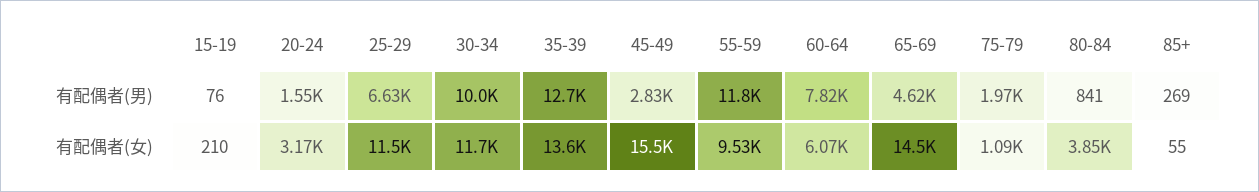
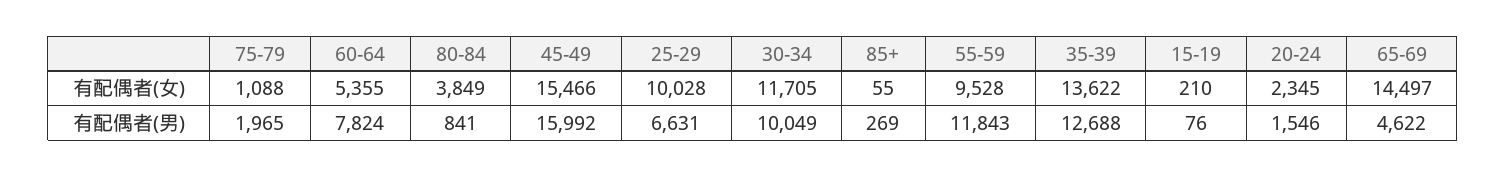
  {
    "15-19": {
      "有配偶者(男)": 76,
      "有配偶者(女)": 210
    },
    "20-24": {
      "有配偶者(男)": 1546,
-     "有配偶者(女)": 3170
+     "有配偶者(女)": 2345
    },
    "25-29": {
      "有配偶者(男)": 6631,
-     "有配偶者(女)": 11500
+     "有配偶者(女)": 10028
    },
    "30-34": {
      "有配偶者(男)": 10049,
      "有配偶者(女)": 11705
    },
    "35-39": {
      "有配偶者(男)": 12688,
      "有配偶者(女)": 13622
    },
    "45-49": {
-     "有配偶者(男)": 2830,
+     "有配偶者(男)": 15992,
      "有配偶者(女)": 15466
    },
    "55-59": {
      "有配偶者(男)": 11843,
      "有配偶者(女)": 9528
    },
    "60-64": {
      "有配偶者(男)": 7824,
-     "有配偶者(女)": 6070
+     "有配偶者(女)": 5355
    },
    "65-69": {
      "有配偶者(男)": 4622,
      "有配偶者(女)": 14497
    },
    "75-79": {
      "有配偶者(男)": 1965,
      "有配偶者(女)": 1088
    },
    "80-84": {
      "有配偶者(男)": 841,
      "有配偶者(女)": 3849
    },
    "85+": {
      "有配偶者(男)": 269,
      "有配偶者(女)": 55
    }
  }

